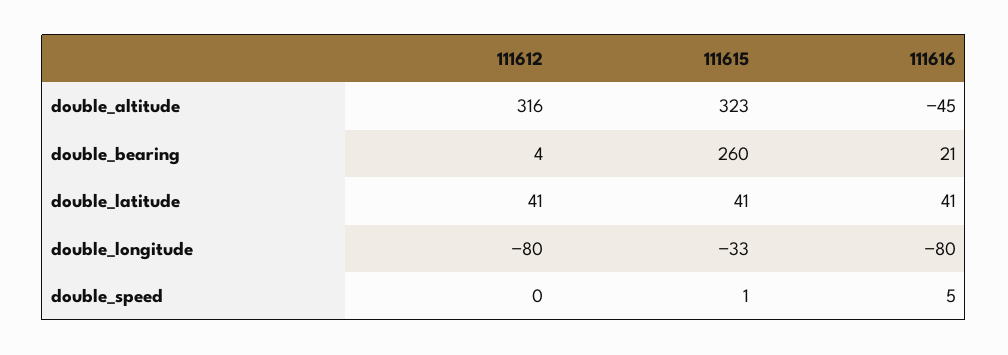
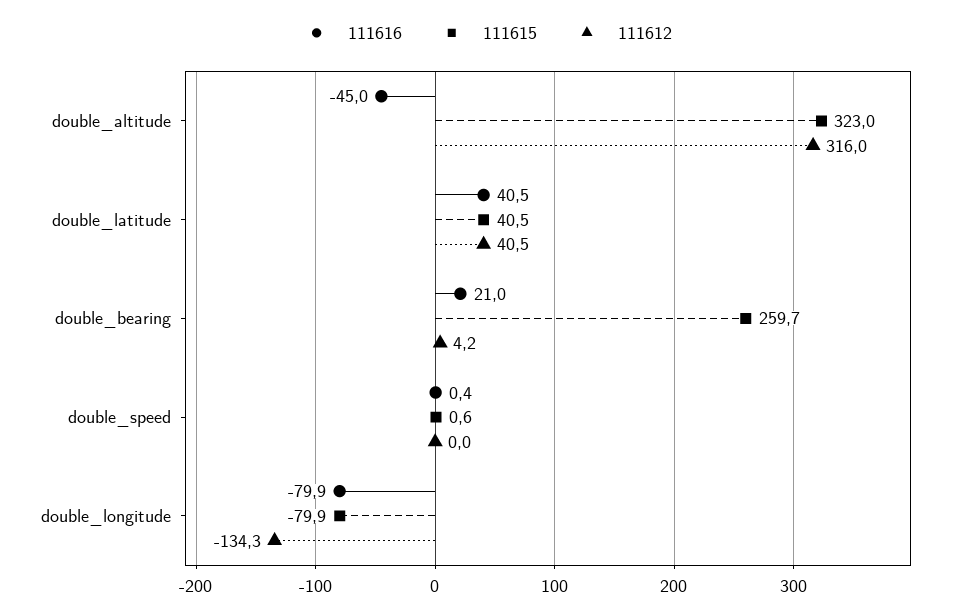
  {
    "111612": {
      "double_altitude": 316,
      "double_bearing": 4.2,
      "double_latitude": 40.5,
-     "double_longitude": -80,
+     "double_longitude": -134.3,
      "double_speed": 0
    },
    "111615": {
      "double_altitude": 323,
      "double_bearing": 259.7,
      "double_latitude": 40.5,
-     "double_longitude": -33,
+     "double_longitude": -79.9,
      "double_speed": 0.6
    },
    "111616": {
      "double_altitude": -45,
      "double_bearing": 21,
      "double_latitude": 40.5,
      "double_longitude": -79.9,
-     "double_speed": 5
+     "double_speed": 0.4
    }
  }

